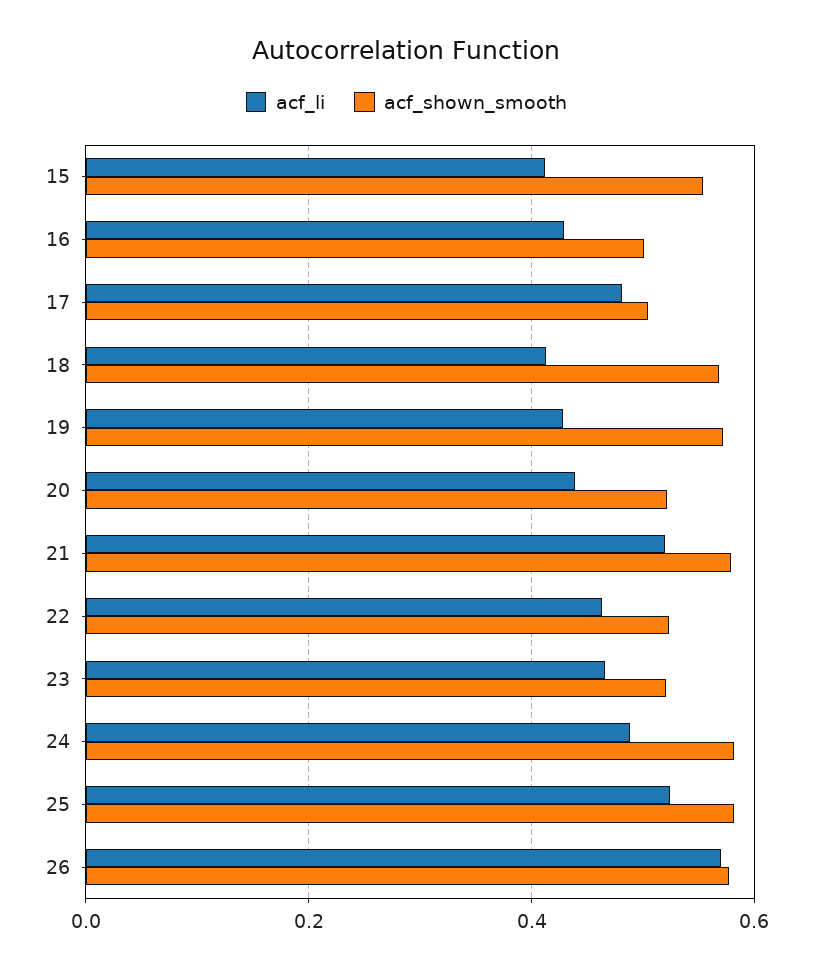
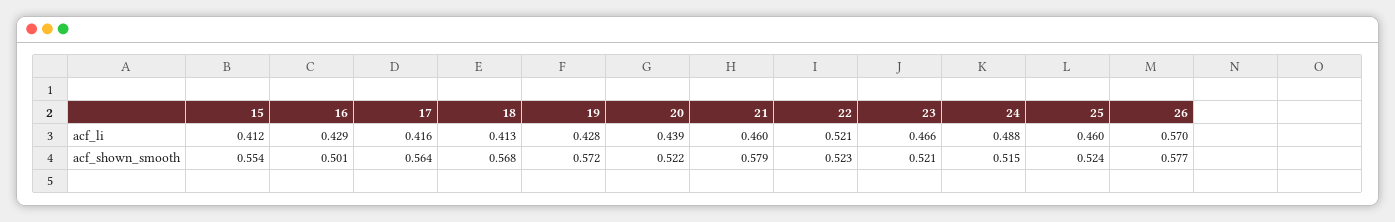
  {
    "acf_li": {
      "15": 0.412,
      "16": 0.429,
-     "17": 0.48,
+     "17": 0.416,
      "18": 0.413,
      "19": 0.428,
      "20": 0.439,
-     "21": 0.52,
+     "21": 0.46,
-     "22": 0.46,
+     "22": 0.521,
      "23": 0.466,
      "24": 0.488,
-     "25": 0.52,
+     "25": 0.46,
      "26": 0.57
    },
    "acf_shown_smooth": {
      "15": 0.554,
      "16": 0.501,
-     "17": 0.5,
+     "17": 0.564,
      "18": 0.568,
      "19": 0.572,
      "20": 0.522,
      "21": 0.579,
      "22": 0.523,
      "23": 0.521,
-     "24": 0.58,
+     "24": 0.515,
-     "25": 0.58,
+     "25": 0.524,
      "26": 0.577
    }
  }

